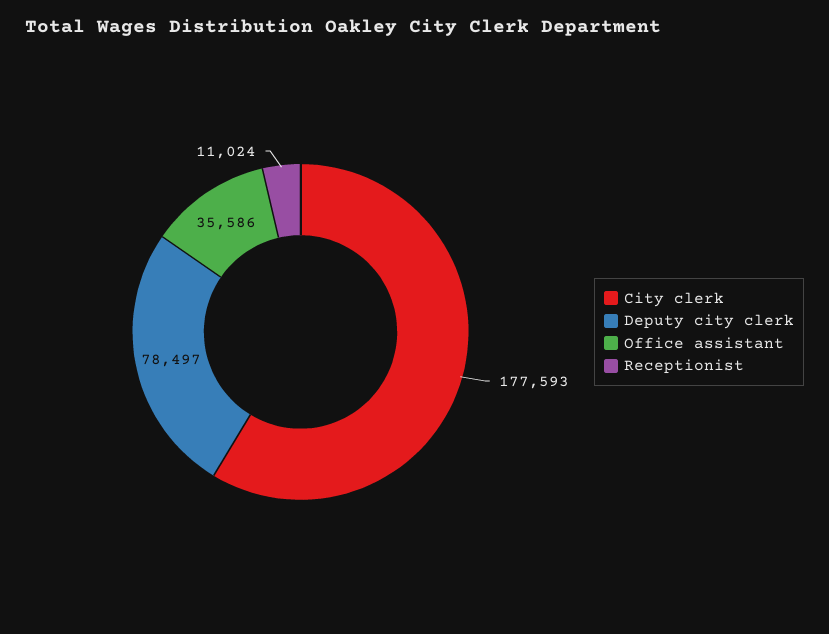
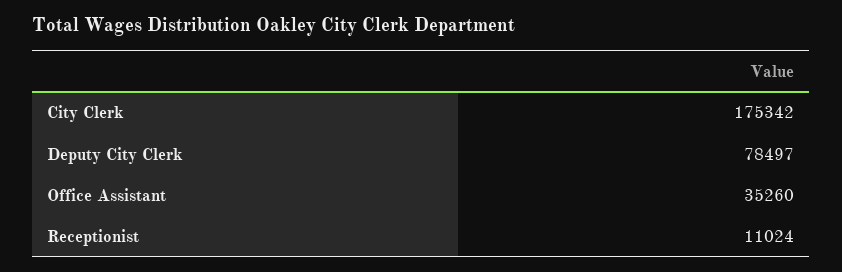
  {
-   "City clerk": 177593,
+   "City clerk": 175342,
    "Deputy city clerk": 78497,
-   "Office assistant": 35586,
+   "Office assistant": 35260,
    "Receptionist": 11024
  }

